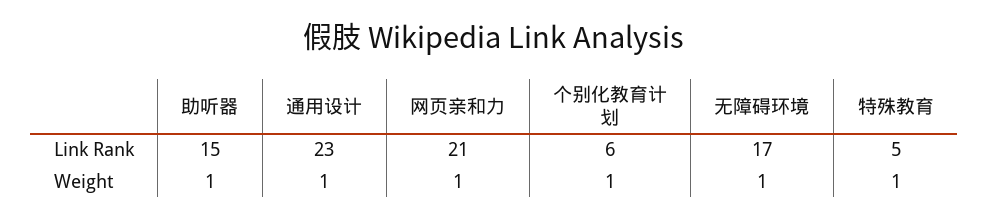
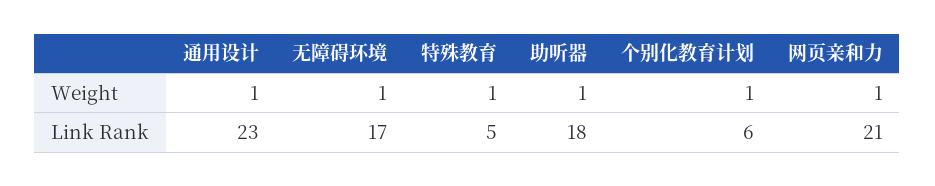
  {
    "助听器": {
-     "Link Rank": 15,
+     "Link Rank": 18,
      "Weight": 1
    },
    "通用设计": {
      "Link Rank": 23,
      "Weight": 1
    },
    "网页亲和力": {
      "Link Rank": 21,
      "Weight": 1
    },
    "个别化教育计划": {
      "Link Rank": 6,
      "Weight": 1
    },
    "无障碍环境": {
      "Link Rank": 17,
      "Weight": 1
    },
    "特殊教育": {
      "Link Rank": 5,
      "Weight": 1
    }
  }

